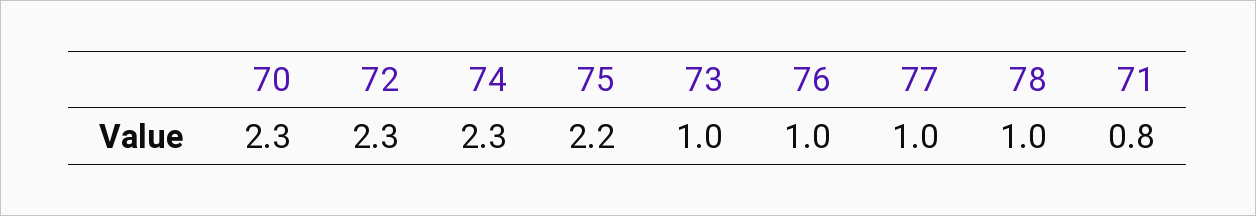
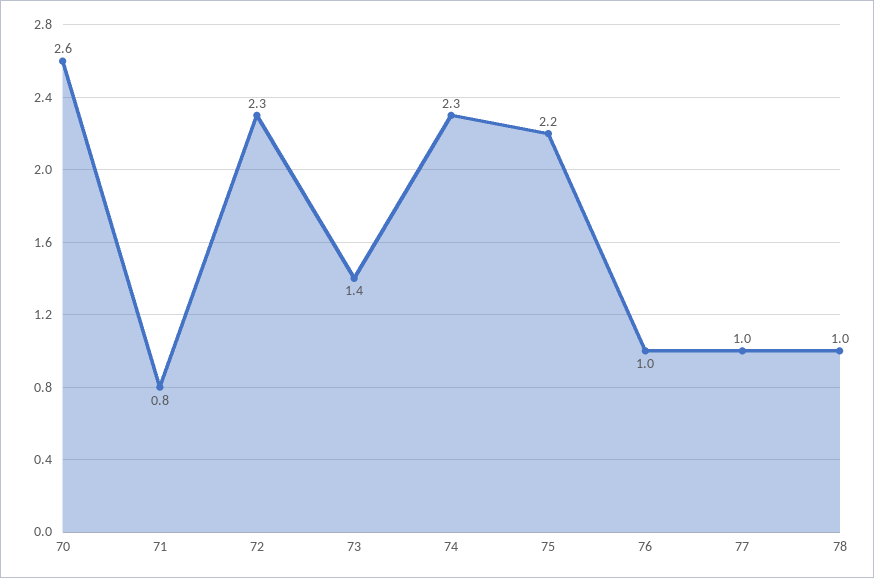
  {
-   "70": 2.3,
+   "70": 2.6,
    "72": 2.3,
    "74": 2.3,
    "75": 2.2,
-   "73": 1,
+   "73": 1.4,
    "76": 1,
    "77": 1,
    "78": 1,
    "71": 0.8
  }

